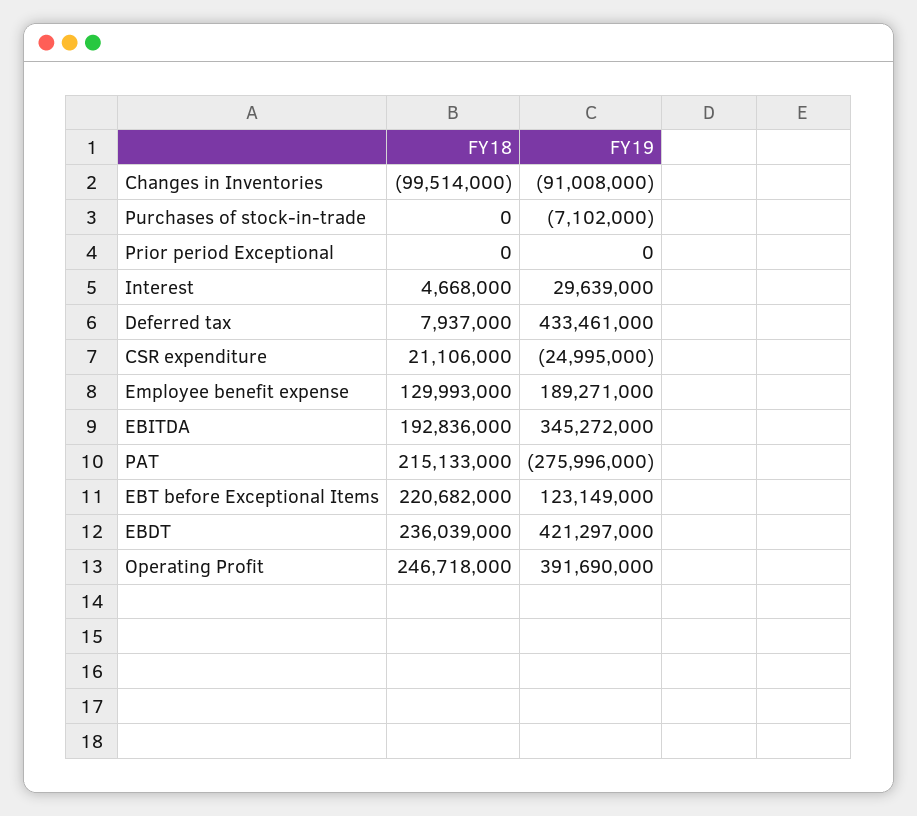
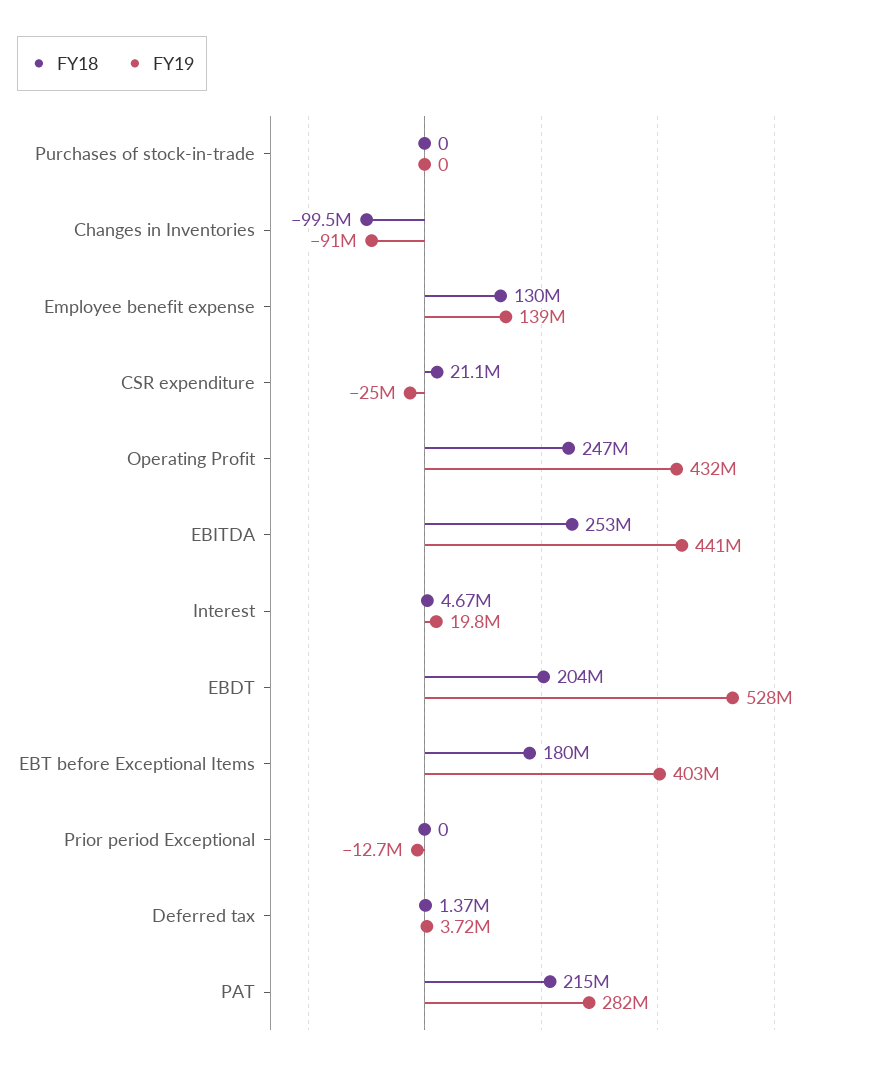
  {
    "FY18": {
      "Changes in Inventories": -99514000,
      "Purchases of stock-in-trade": 0,
      "Prior period Exceptional": 0,
      "Interest": 4668000,
-     "Deferred tax": 7937000,
+     "Deferred tax": 1370000,
      "CSR expenditure": 21106000,
      "Employee benefit expense": 129993000,
-     "EBITDA": 192836000,
+     "EBITDA": 253000000,
      "PAT": 215133000,
-     "EBT before Exceptional Items": 220682000,
+     "EBT before Exceptional Items": 180000000,
-     "EBDT": 236039000,
+     "EBDT": 204000000,
      "Operating Profit": 246718000
    },
    "FY19": {
      "Changes in Inventories": -91008000,
-     "Purchases of stock-in-trade": -7102000,
+     "Purchases of stock-in-trade": 0,
-     "Prior period Exceptional": 0,
+     "Prior period Exceptional": -12700000,
-     "Interest": 29639000,
+     "Interest": 19800000,
-     "Deferred tax": 433461000,
+     "Deferred tax": 3720000,
      "CSR expenditure": -24995000,
-     "Employee benefit expense": 189271000,
+     "Employee benefit expense": 139000000,
-     "EBITDA": 345272000,
+     "EBITDA": 441000000,
-     "PAT": -275996000,
+     "PAT": 282000000,
-     "EBT before Exceptional Items": 123149000,
+     "EBT before Exceptional Items": 403000000,
-     "EBDT": 421297000,
+     "EBDT": 528000000,
-     "Operating Profit": 391690000
+     "Operating Profit": 432000000
    }
  }

